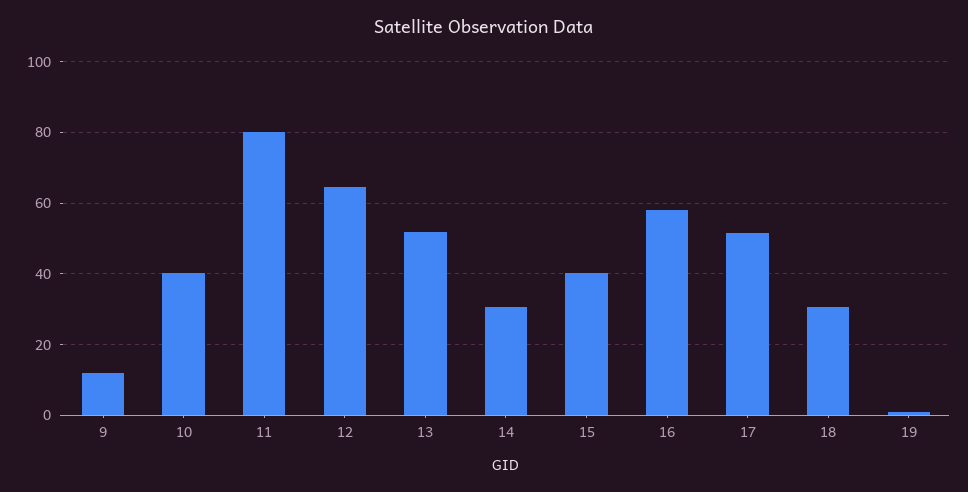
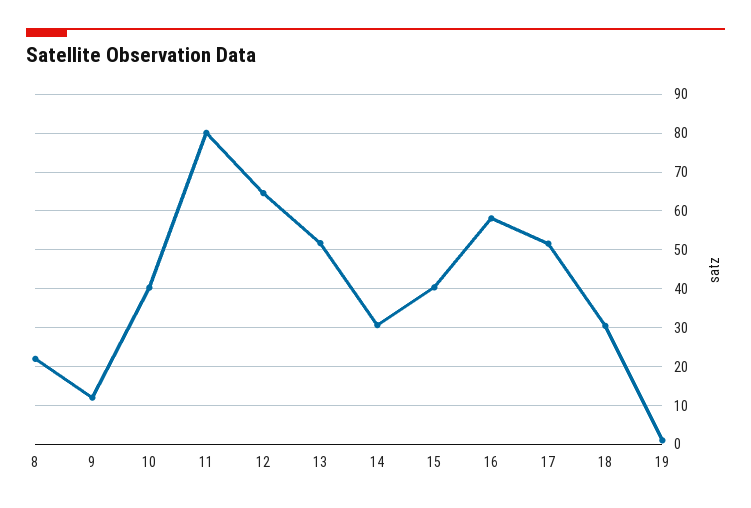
  {
    "9": 12,
    "10": 40,
    "11": 80,
    "12": 64,
    "13": 52,
    "14": 30,
    "15": 40,
    "16": 58,
    "17": 52,
    "18": 30,
-   "19": 2
+   "19": 2,
+   "8": 22
  }

